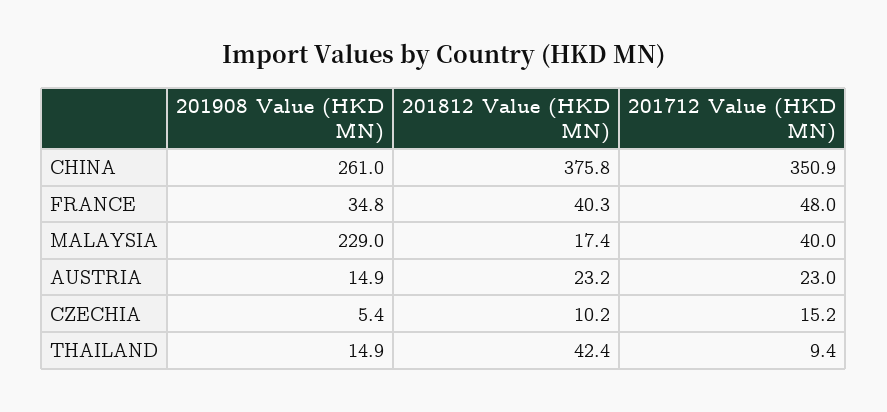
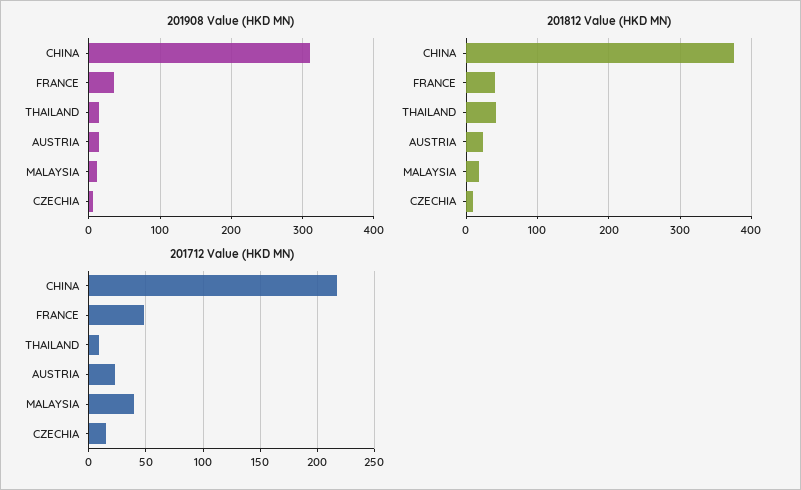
  {
    "201908 Value (HKD MN)": {
-     "CHINA": 261,
+     "CHINA": 310,
      "FRANCE": 34.8,
-     "MALAYSIA": 229,
+     "MALAYSIA": 10,
      "AUSTRIA": 14.9,
      "CZECHIA": 5.4,
      "THAILAND": 14.9
    },
    "201812 Value (HKD MN)": {
      "CHINA": 375.8,
      "FRANCE": 40.3,
      "MALAYSIA": 17.4,
      "AUSTRIA": 23.2,
      "CZECHIA": 10.2,
      "THAILAND": 42.4
    },
    "201712 Value (HKD MN)": {
-     "CHINA": 350.9,
+     "CHINA": 220,
      "FRANCE": 48,
      "MALAYSIA": 40,
      "AUSTRIA": 23,
      "CZECHIA": 15.2,
      "THAILAND": 9.4
    }
  }

